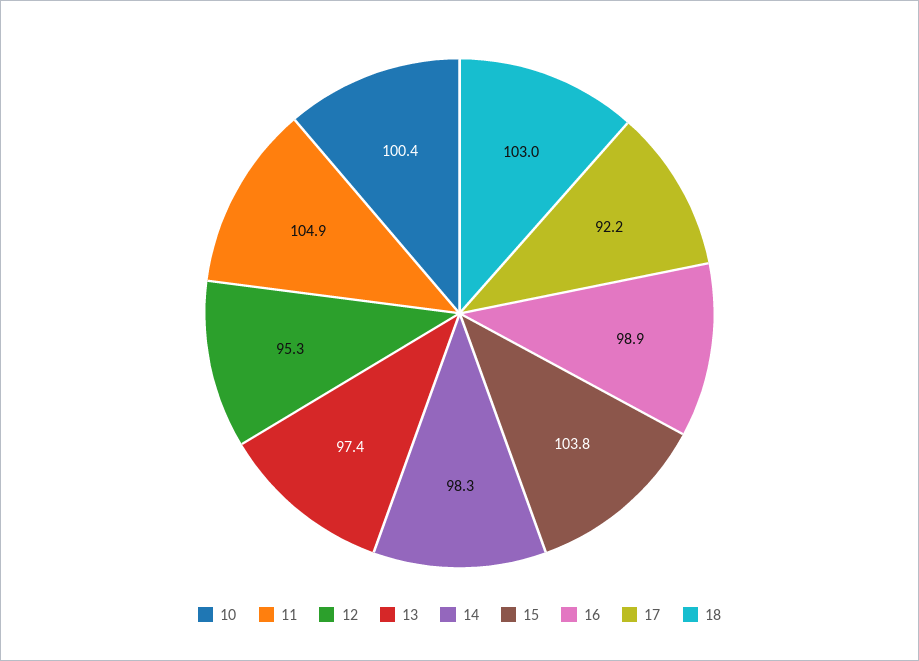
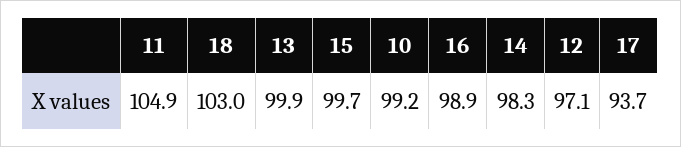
  {
-   "10": 100.4,
+   "10": 99.2,
    "11": 104.9,
-   "12": 95.3,
+   "12": 97.1,
-   "13": 97.4,
+   "13": 99.9,
    "14": 98.3,
-   "15": 103.8,
+   "15": 99.7,
    "16": 98.9,
-   "17": 92.2,
+   "17": 93.7,
    "18": 103
  }

